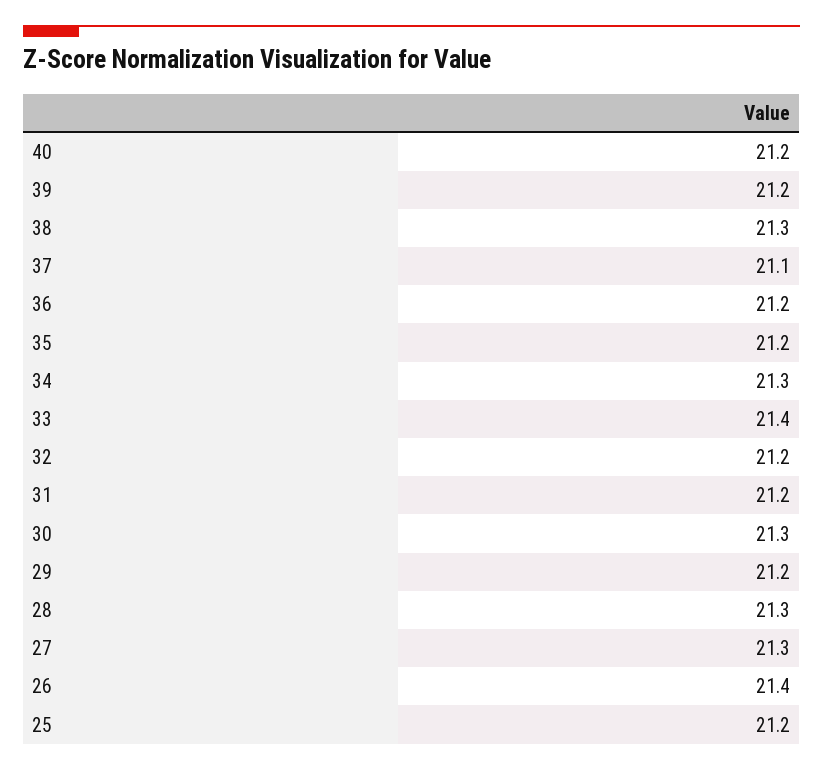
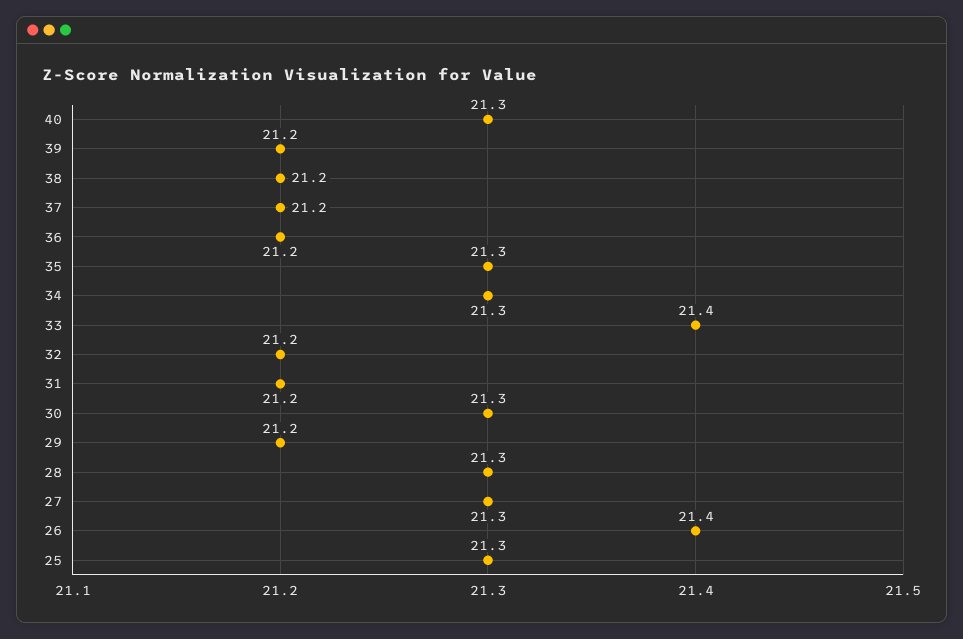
  {
-   "40": 21.2,
+   "40": 21.3,
    "39": 21.2,
-   "38": 21.3,
+   "38": 21.2,
-   "37": 21.1,
+   "37": 21.2,
    "36": 21.2,
-   "35": 21.2,
+   "35": 21.3,
    "34": 21.3,
    "33": 21.4,
    "32": 21.2,
    "31": 21.2,
    "30": 21.3,
    "29": 21.2,
    "28": 21.3,
    "27": 21.3,
    "26": 21.4,
-   "25": 21.2
+   "25": 21.3
  }

